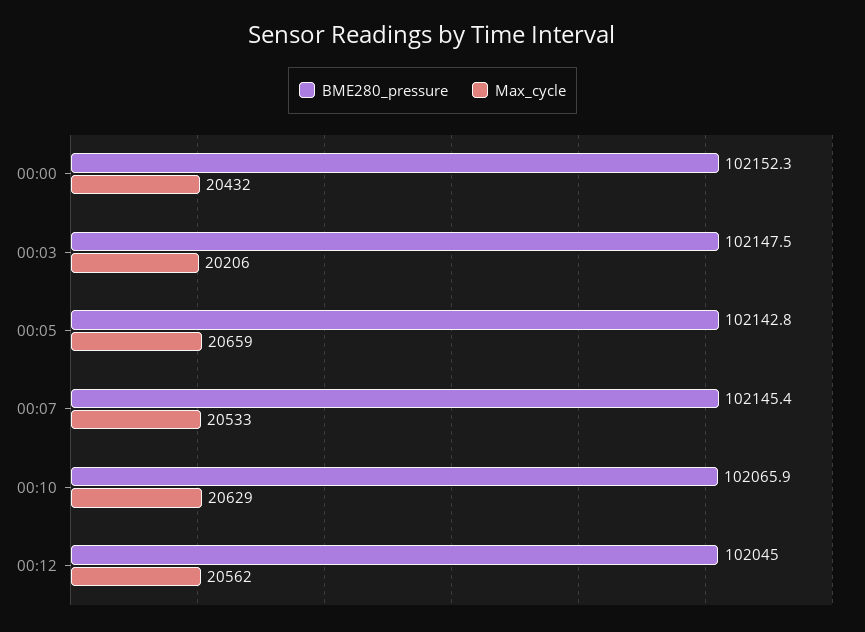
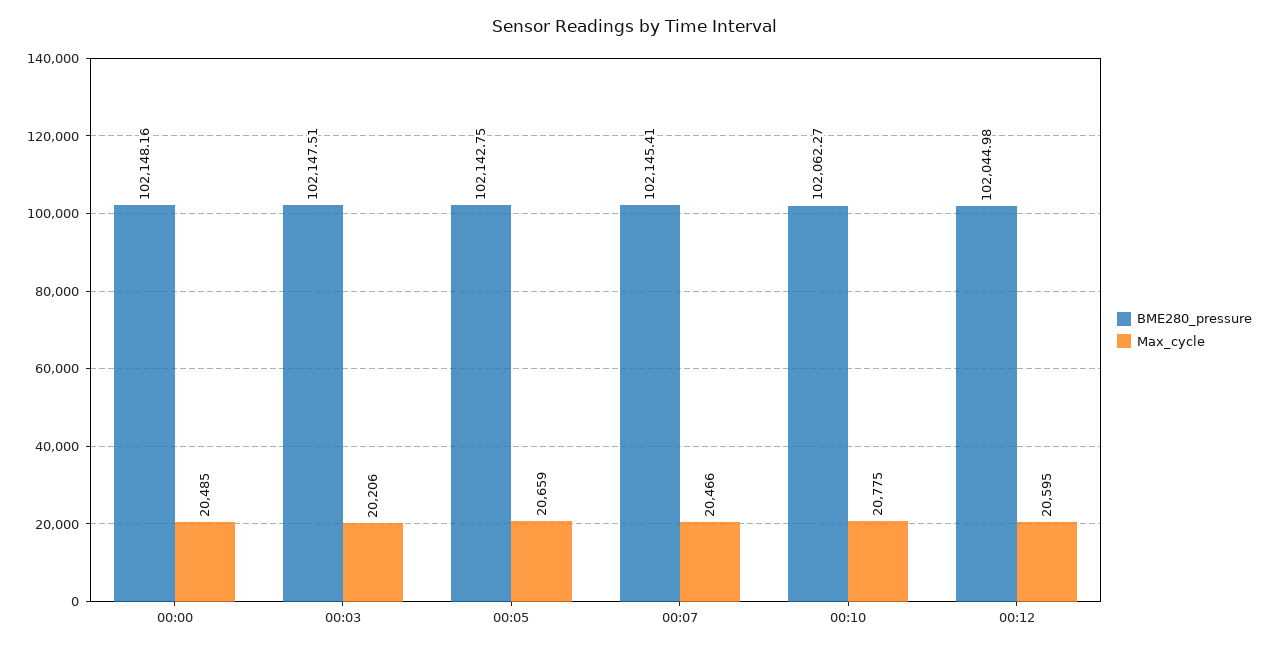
  {
    "BME280_pressure": {
-     "00:00": 102152.3,
+     "00:00": 102148.16,
      "00:03": 102147.51,
      "00:05": 102142.75,
      "00:07": 102145.41,
-     "00:10": 102065.9,
+     "00:10": 102062.27,
      "00:12": 102044.98
    },
    "Max_cycle": {
-     "00:00": 20432,
+     "00:00": 20485,
      "00:03": 20206,
      "00:05": 20659,
-     "00:07": 20533,
+     "00:07": 20466,
-     "00:10": 20629,
+     "00:10": 20775,
-     "00:12": 20562
+     "00:12": 20595
    }
  }

